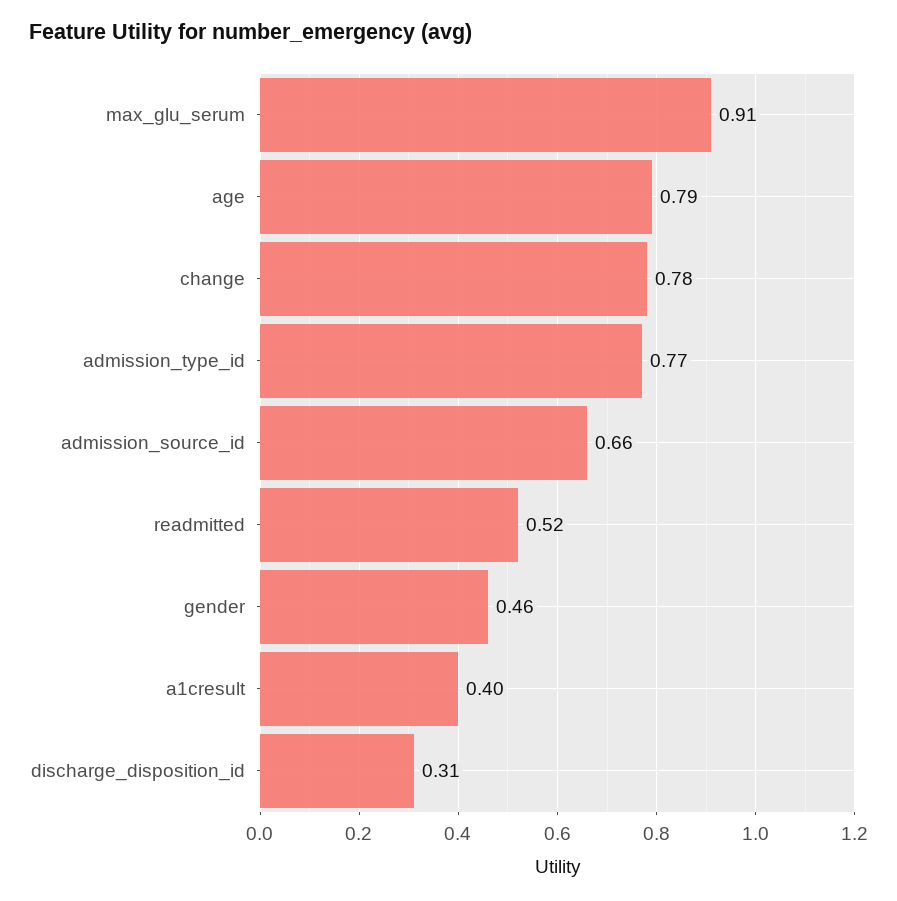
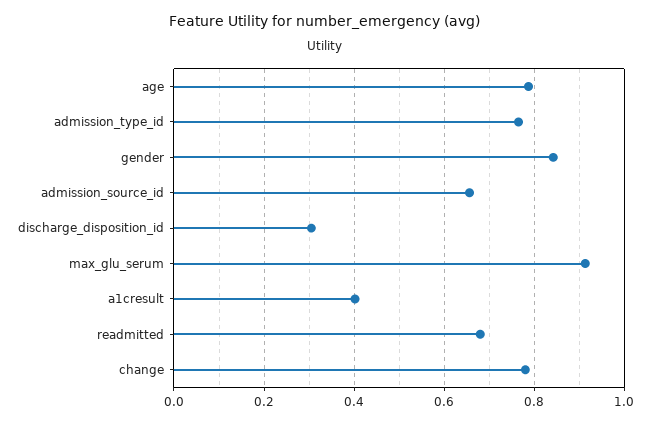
  {
    "max_glu_serum": 0.91,
    "age": 0.79,
    "change": 0.78,
    "admission_type_id": 0.77,
    "admission_source_id": 0.66,
-   "readmitted": 0.52,
+   "readmitted": 0.68,
-   "gender": 0.46,
+   "gender": 0.84,
    "a1cresult": 0.4,
    "discharge_disposition_id": 0.31
  }

